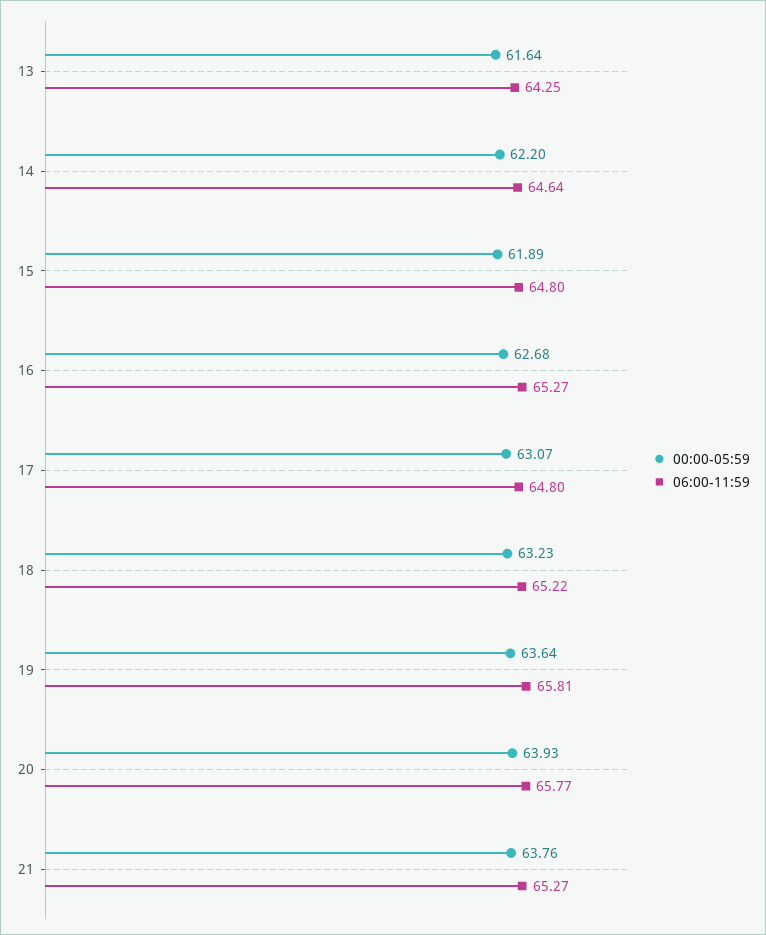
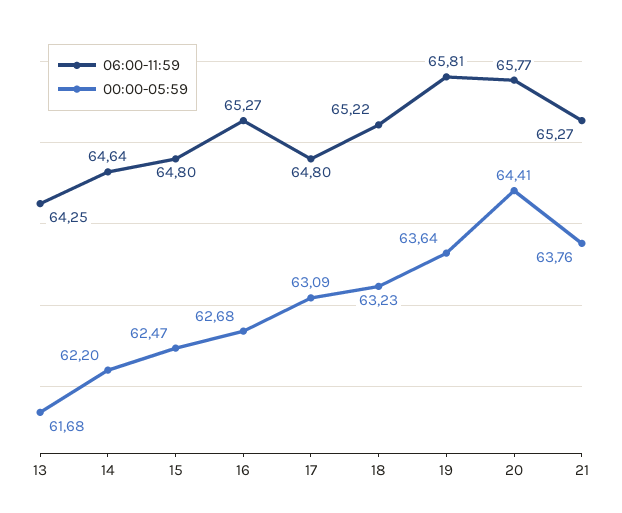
  {
    "00:00-05:59": {
-     "13": 61.64,
+     "13": 61.68,
      "14": 62.2,
-     "15": 61.89,
+     "15": 62.47,
      "16": 62.68,
-     "17": 63.07,
+     "17": 63.09,
      "18": 63.23,
      "19": 63.64,
-     "20": 63.93,
+     "20": 64.41,
      "21": 63.76
    },
    "06:00-11:59": {
      "13": 64.25,
      "14": 64.64,
      "15": 64.8,
      "16": 65.27,
      "17": 64.8,
      "18": 65.22,
      "19": 65.81,
      "20": 65.77,
      "21": 65.27
    }
  }

